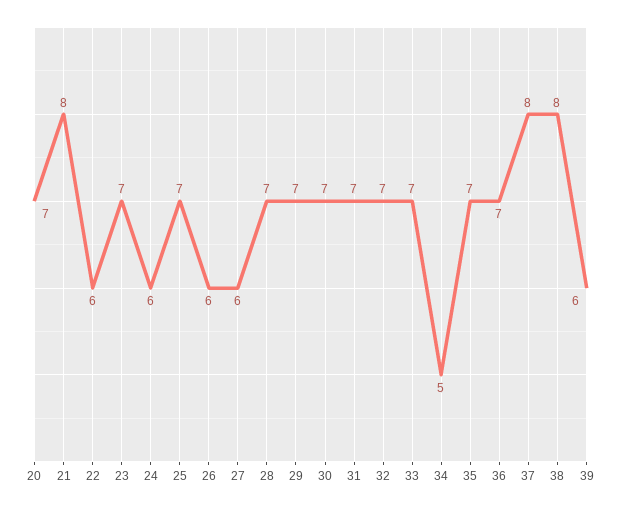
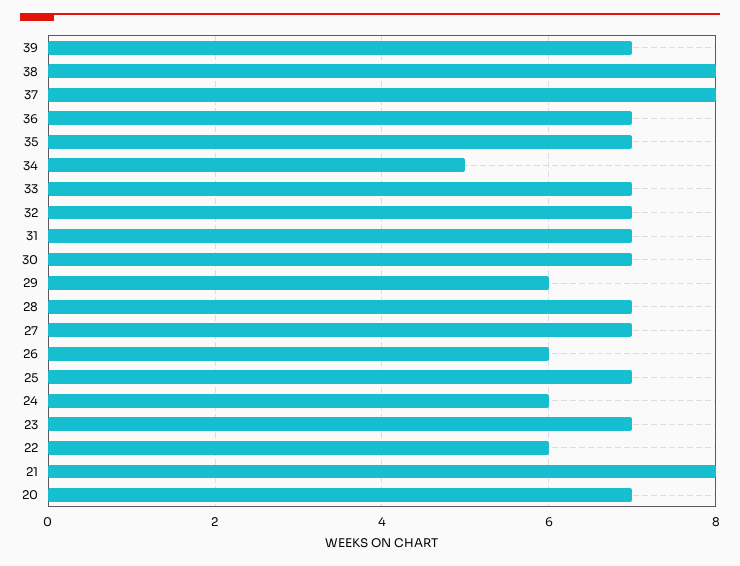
  {
    "20": 7,
    "21": 8,
    "22": 6,
    "23": 7,
    "24": 6,
    "25": 7,
    "26": 6,
-   "27": 6,
+   "27": 7,
    "28": 7,
-   "29": 7,
+   "29": 6,
    "30": 7,
    "31": 7,
    "32": 7,
    "33": 7,
    "34": 5,
    "35": 7,
    "36": 7,
    "37": 8,
    "38": 8,
-   "39": 6
+   "39": 7
  }

